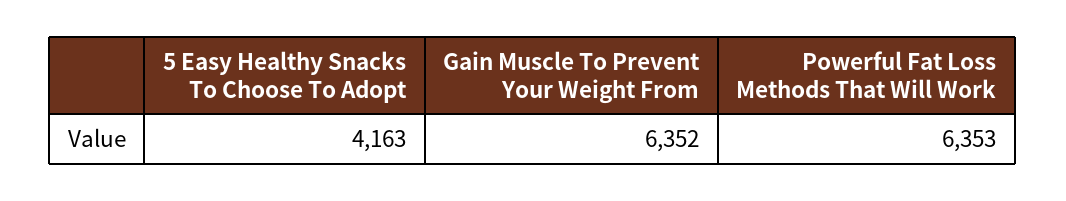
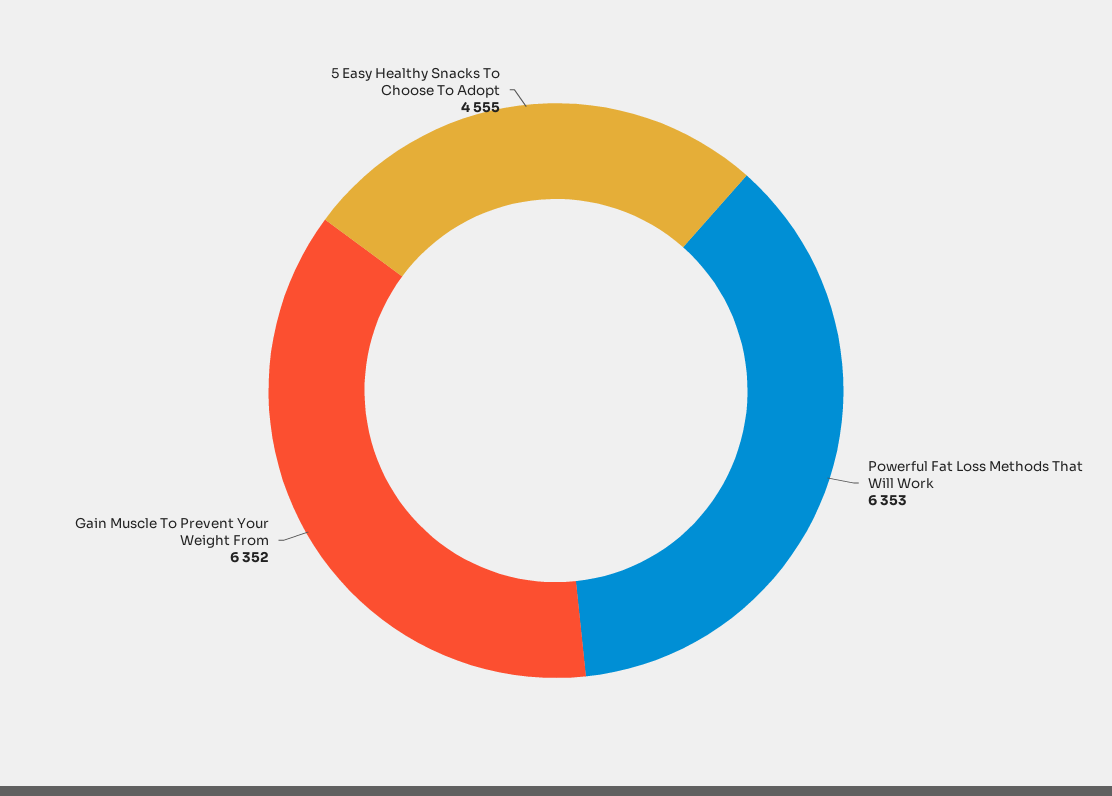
  {
-   "5 Easy Healthy Snacks To Choose To Adopt": 4163,
+   "5 Easy Healthy Snacks To Choose To Adopt": 4555,
    "Gain Muscle To Prevent Your Weight From": 6352,
    "Powerful Fat Loss Methods That Will Work": 6353
  }

